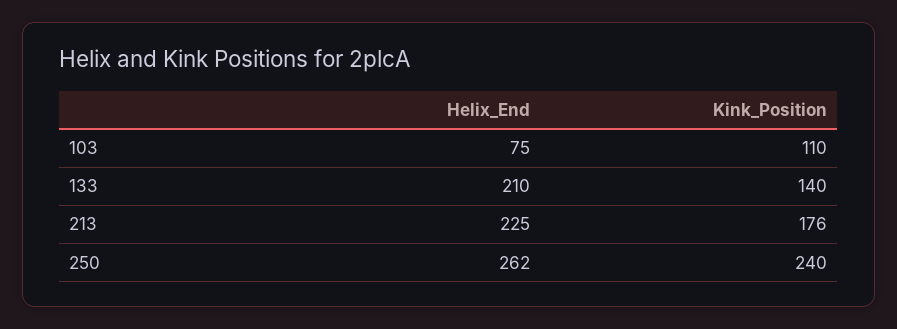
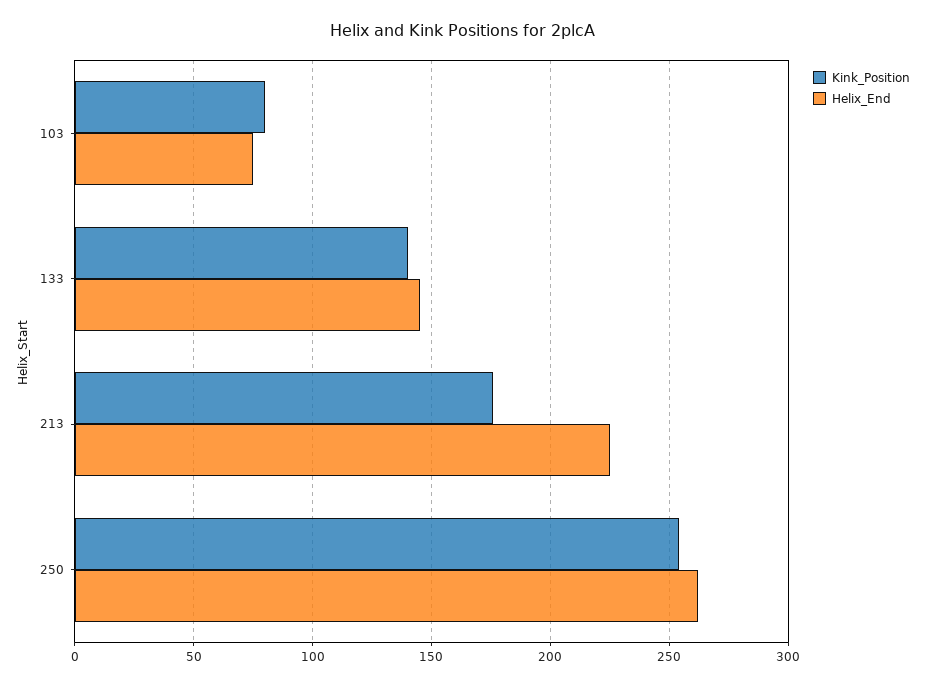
  {
    "Helix_End": {
      "103": 75,
-     "133": 210,
+     "133": 145,
      "213": 225,
      "250": 262
    },
    "Kink_Position": {
-     "103": 110,
+     "103": 80,
      "133": 140,
      "213": 176,
-     "250": 240
+     "250": 255
    }
  }

